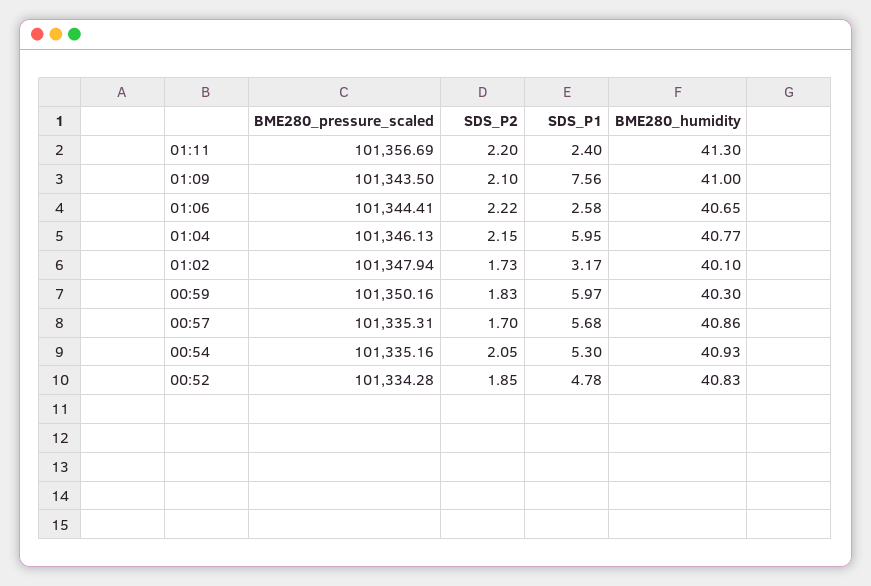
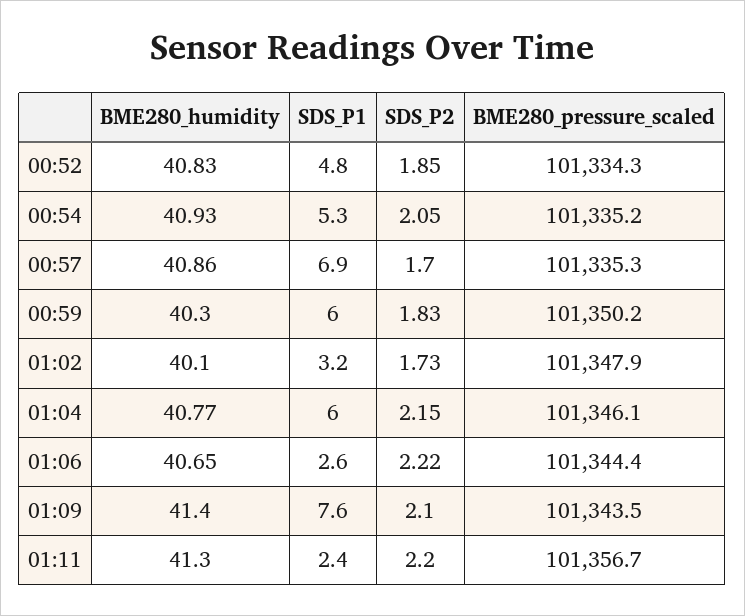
  {
    "BME280_pressure_scaled": {
      "01:11": 101356.69,
      "01:09": 101343.5,
      "01:06": 101344.41,
      "01:04": 101346.13,
      "01:02": 101347.94,
      "00:59": 101350.16,
      "00:57": 101335.31,
      "00:54": 101335.16,
      "00:52": 101334.28
    },
    "SDS_P2": {
      "01:11": 2.2,
      "01:09": 2.1,
      "01:06": 2.22,
      "01:04": 2.15,
      "01:02": 1.73,
      "00:59": 1.83,
      "00:57": 1.7,
      "00:54": 2.05,
      "00:52": 1.85
    },
    "SDS_P1": {
      "01:11": 2.4,
      "01:09": 7.56,
      "01:06": 2.58,
      "01:04": 5.95,
      "01:02": 3.17,
      "00:59": 5.97,
-     "00:57": 5.68,
+     "00:57": 6.9,
      "00:54": 5.3,
      "00:52": 4.78
    },
    "BME280_humidity": {
      "01:11": 41.3,
-     "01:09": 41,
+     "01:09": 41.4,
      "01:06": 40.65,
      "01:04": 40.77,
      "01:02": 40.1,
      "00:59": 40.3,
      "00:57": 40.86,
      "00:54": 40.93,
      "00:52": 40.83
    }
  }

